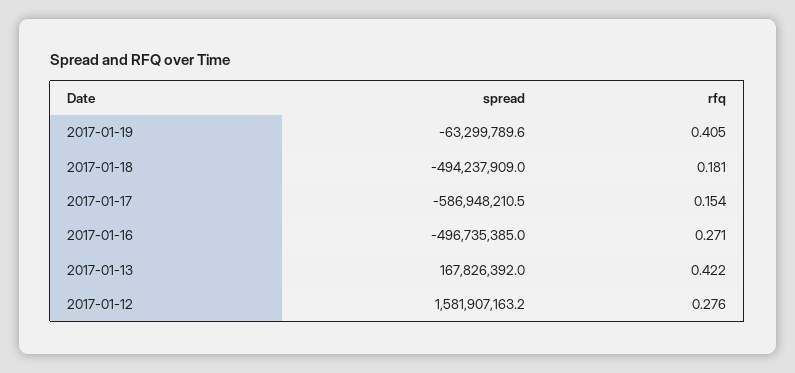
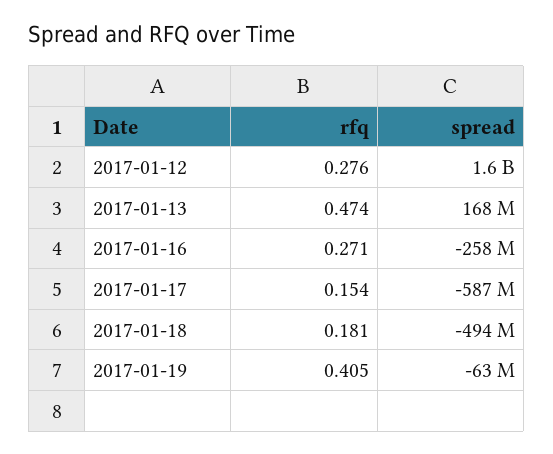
  {
    "spread": {
      "2017-01-19": -63299789.6,
      "2017-01-18": -494237909,
      "2017-01-17": -586948210.5,
-     "2017-01-16": -496735385,
+     "2017-01-16": -258000000,
      "2017-01-13": 167826392,
      "2017-01-12": 1581907163.2
    },
    "rfq": {
      "2017-01-19": 0.405,
      "2017-01-18": 0.181,
      "2017-01-17": 0.154,
      "2017-01-16": 0.271,
-     "2017-01-13": 0.422,
+     "2017-01-13": 0.474,
      "2017-01-12": 0.276
    }
  }

